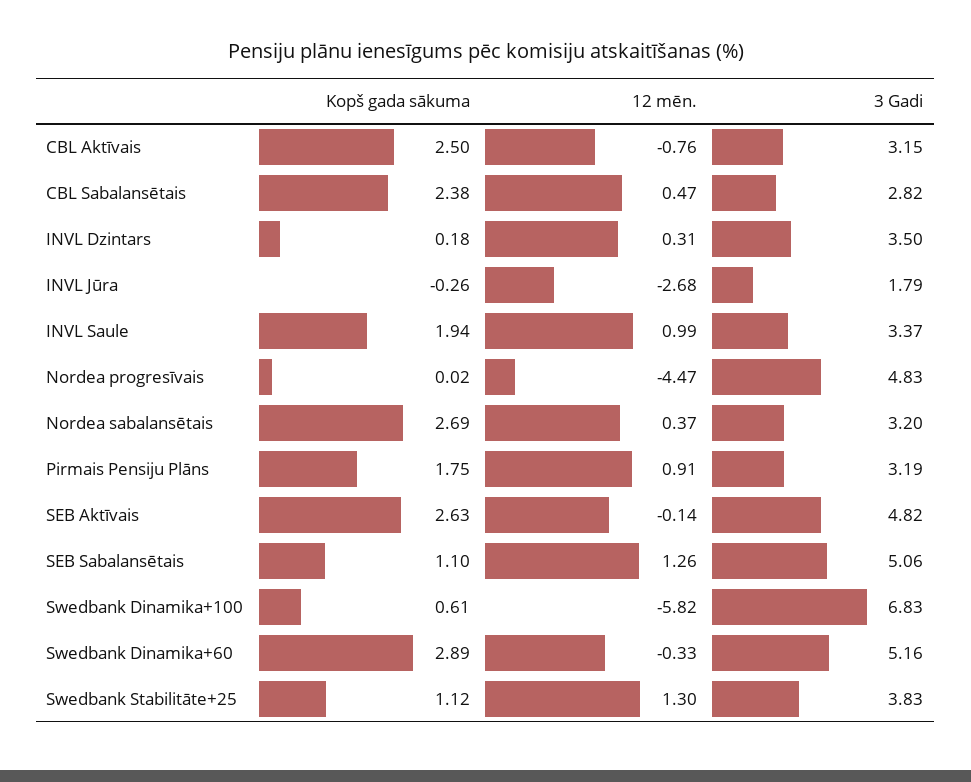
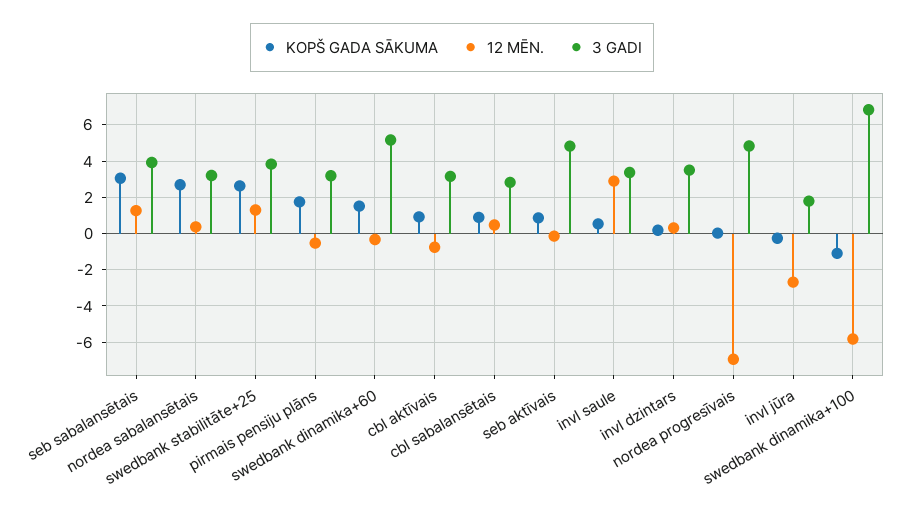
  {
    "Kopš gada sākuma": {
-     "CBL Aktīvais": 2.5,
+     "CBL Aktīvais": 1,
-     "CBL Sabalansētais": 2.38,
+     "CBL Sabalansētais": 1,
      "INVL Dzintars": 0.18,
      "INVL Jūra": -0.26,
-     "INVL Saule": 1.94,
+     "INVL Saule": 0.5,
      "Nordea progresīvais": 0.02,
      "Nordea sabalansētais": 2.69,
      "Pirmais Pensiju Plāns": 1.75,
-     "SEB Aktīvais": 2.63,
+     "SEB Aktīvais": 1,
-     "SEB Sabalansētais": 1.1,
+     "SEB Sabalansētais": 3,
-     "Swedbank Dinamika+100": 0.61,
+     "Swedbank Dinamika+100": -1,
-     "Swedbank Dinamika+60": 2.89,
+     "Swedbank Dinamika+60": 1.5,
-     "Swedbank Stabilitāte+25": 1.12
+     "Swedbank Stabilitāte+25": 2.5
    },
    "12 mēn.": {
      "CBL Aktīvais": -0.76,
      "CBL Sabalansētais": 0.47,
      "INVL Dzintars": 0.31,
      "INVL Jūra": -2.68,
-     "INVL Saule": 0.99,
+     "INVL Saule": 3,
-     "Nordea progresīvais": -4.47,
+     "Nordea progresīvais": -7,
      "Nordea sabalansētais": 0.37,
-     "Pirmais Pensiju Plāns": 0.91,
+     "Pirmais Pensiju Plāns": -0.5,
      "SEB Aktīvais": -0.14,
      "SEB Sabalansētais": 1.26,
      "Swedbank Dinamika+100": -5.82,
      "Swedbank Dinamika+60": -0.33,
      "Swedbank Stabilitāte+25": 1.3
    },
    "3 Gadi": {
      "CBL Aktīvais": 3.15,
      "CBL Sabalansētais": 2.82,
      "INVL Dzintars": 3.5,
      "INVL Jūra": 1.79,
      "INVL Saule": 3.37,
      "Nordea progresīvais": 4.83,
      "Nordea sabalansētais": 3.2,
      "Pirmais Pensiju Plāns": 3.19,
      "SEB Aktīvais": 4.82,
-     "SEB Sabalansētais": 5.06,
+     "SEB Sabalansētais": 4,
      "Swedbank Dinamika+100": 6.83,
      "Swedbank Dinamika+60": 5.16,
      "Swedbank Stabilitāte+25": 3.83
    }
  }

